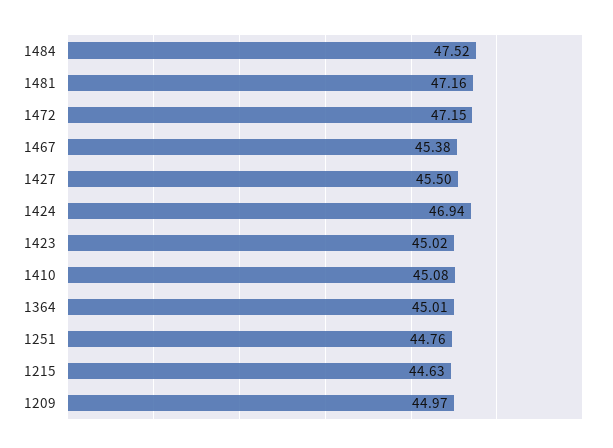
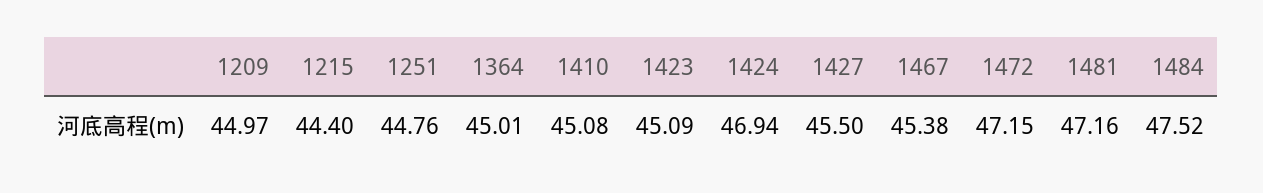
  {
    "1484": 47.52,
    "1481": 47.16,
    "1472": 47.15,
    "1467": 45.38,
    "1427": 45.5,
    "1424": 46.94,
-   "1423": 45.02,
+   "1423": 45.09,
    "1410": 45.08,
    "1364": 45.01,
    "1251": 44.76,
-   "1215": 44.63,
+   "1215": 44.4,
    "1209": 44.97
  }

